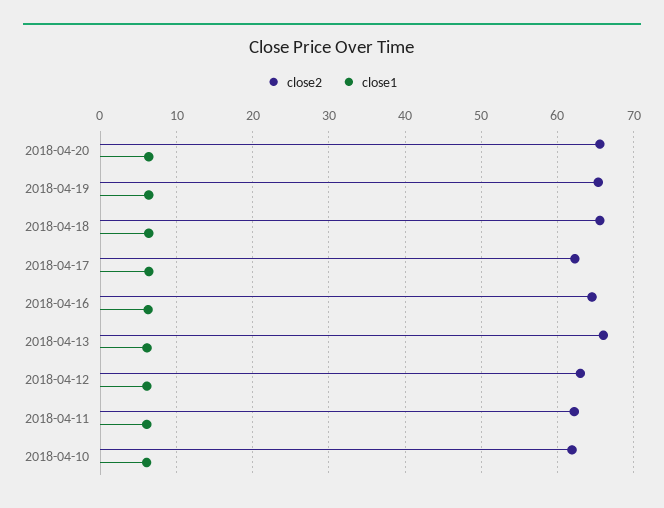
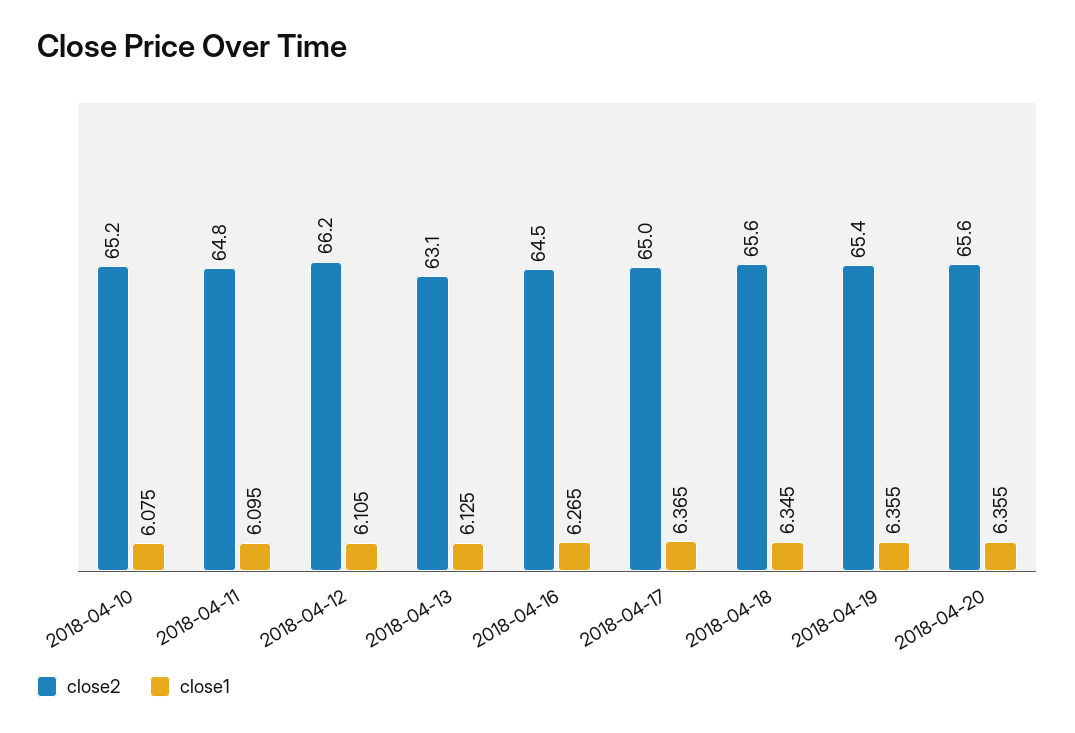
  {
    "close2": {
      "2018-04-20": 65.6,
      "2018-04-19": 65.4,
      "2018-04-18": 65.6,
-     "2018-04-17": 62,
+     "2018-04-17": 65,
      "2018-04-16": 64.5,
-     "2018-04-13": 66,
+     "2018-04-13": 63.1,
-     "2018-04-12": 63,
+     "2018-04-12": 66.2,
-     "2018-04-11": 62,
+     "2018-04-11": 64.8,
-     "2018-04-10": 62
+     "2018-04-10": 65.2
    },
    "close1": {
      "2018-04-20": 6.355,
      "2018-04-19": 6.355,
      "2018-04-18": 6.345,
      "2018-04-17": 6.365,
      "2018-04-16": 6.265,
      "2018-04-13": 6.125,
      "2018-04-12": 6.105,
      "2018-04-11": 6.095,
      "2018-04-10": 6.075
    }
  }

